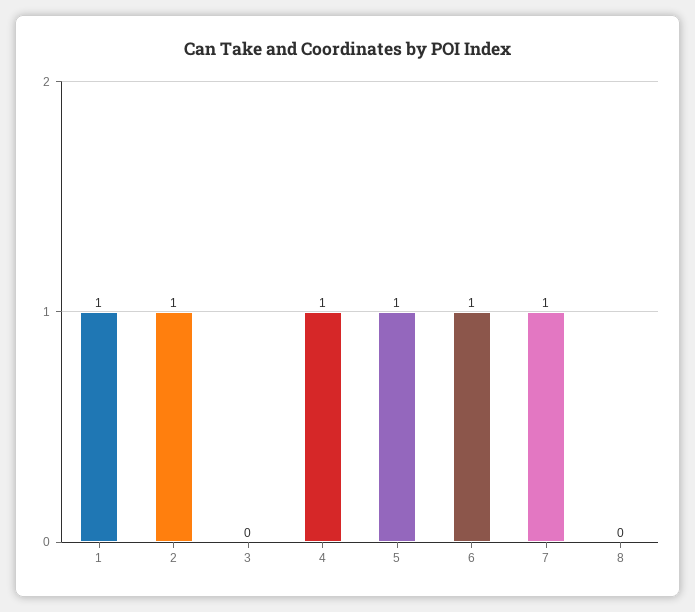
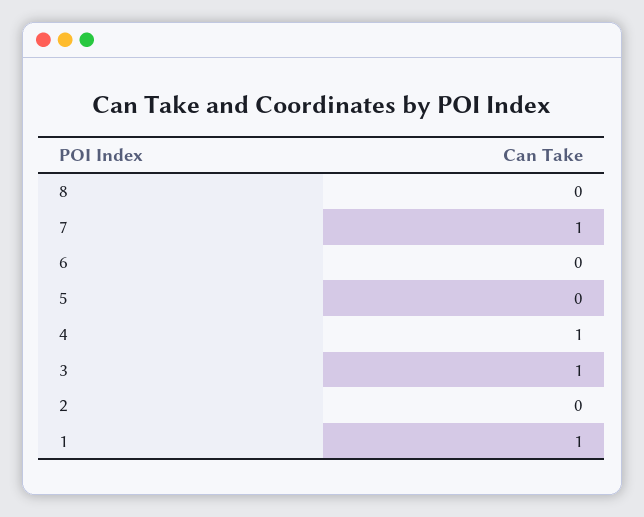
  {
    "1": 1,
-   "2": 1,
+   "2": 0,
-   "3": 0,
+   "3": 1,
    "4": 1,
-   "5": 1,
+   "5": 0,
-   "6": 1,
+   "6": 0,
    "7": 1,
    "8": 0
  }

